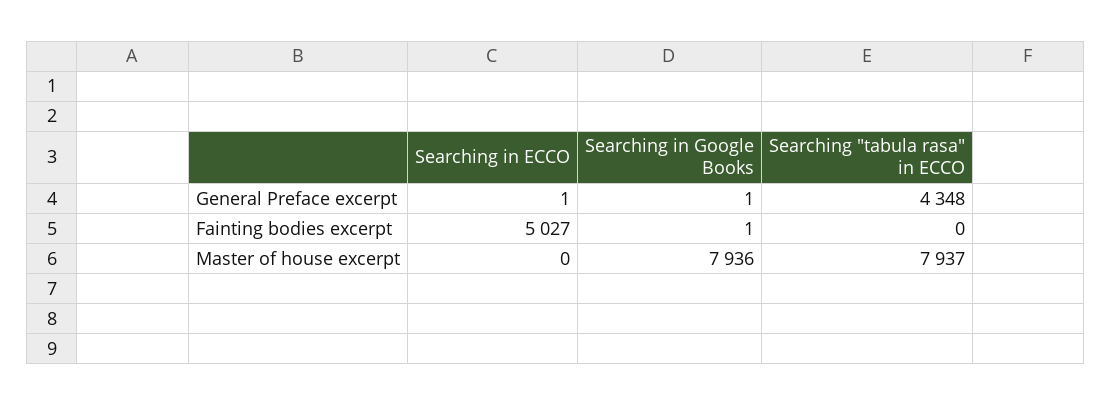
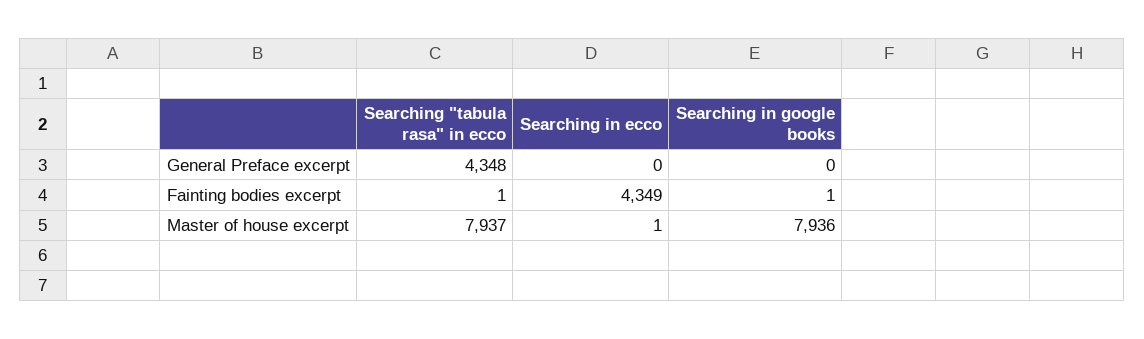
  {
    "Searching in ECCO": {
-     "General Preface excerpt": 1,
+     "General Preface excerpt": 0,
-     "Fainting bodies excerpt": 5027,
+     "Fainting bodies excerpt": 4349,
-     "Master of house excerpt": 0
+     "Master of house excerpt": 1
    },
    "Searching in Google Books": {
-     "General Preface excerpt": 1,
+     "General Preface excerpt": 0,
      "Fainting bodies excerpt": 1,
      "Master of house excerpt": 7936
    },
    "Searching \"tabula rasa\" in ECCO": {
      "General Preface excerpt": 4348,
-     "Fainting bodies excerpt": 0,
+     "Fainting bodies excerpt": 1,
      "Master of house excerpt": 7937
    }
  }

